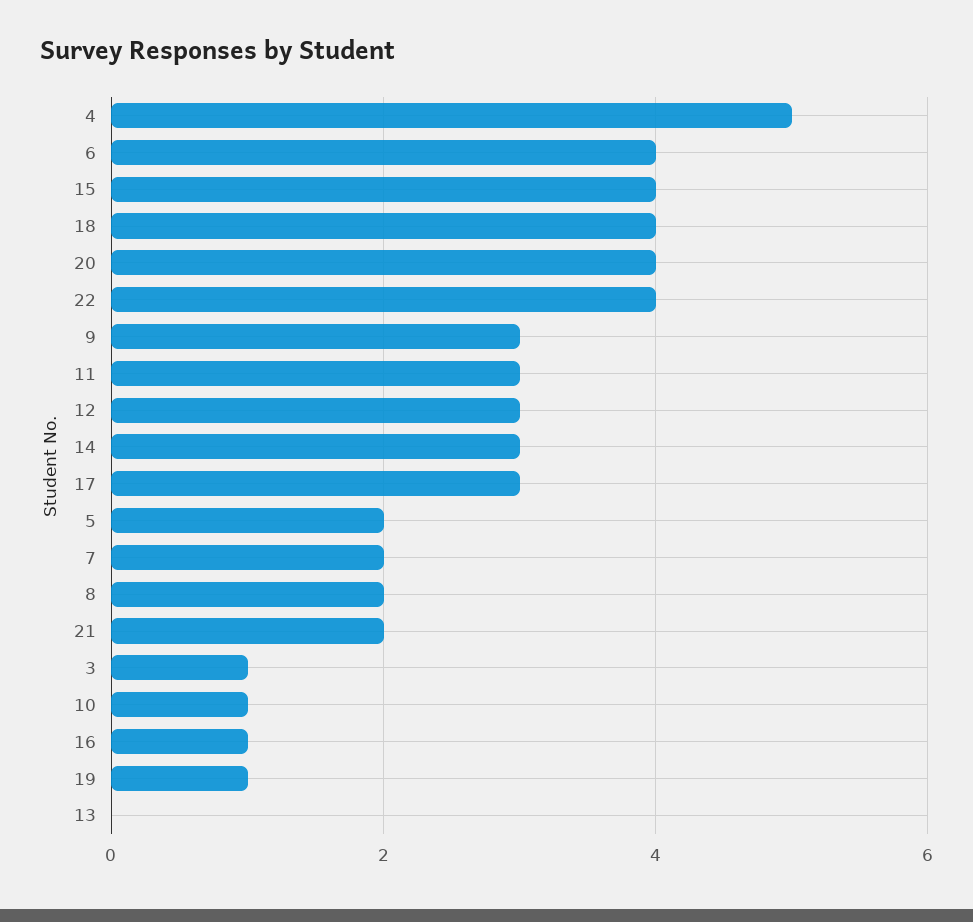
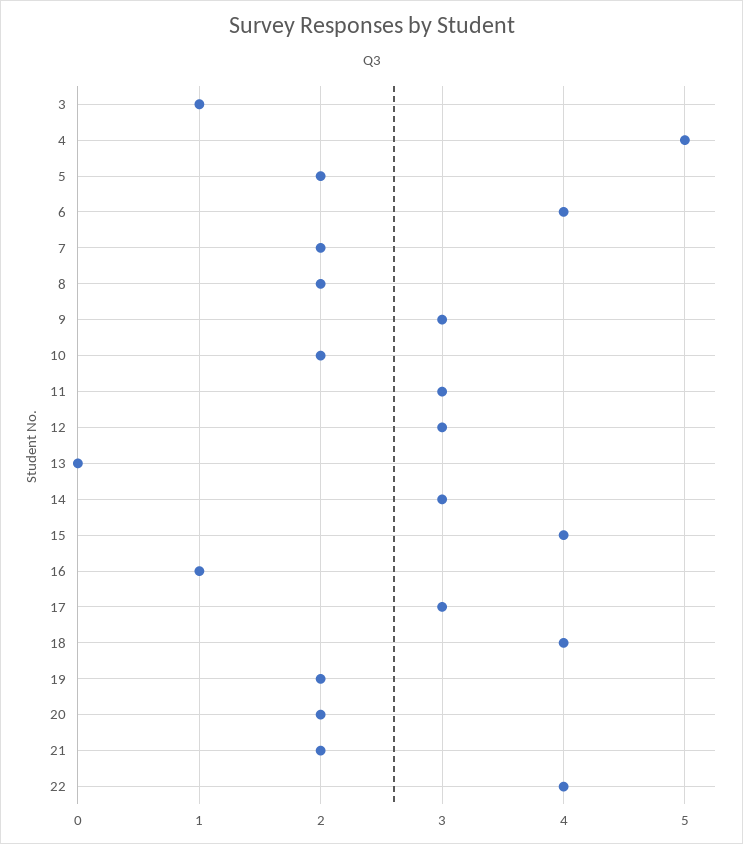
  {
    "4": 5,
    "6": 4,
    "15": 4,
    "18": 4,
-   "20": 4,
+   "20": 2,
    "22": 4,
    "9": 3,
    "11": 3,
    "12": 3,
    "14": 3,
    "17": 3,
    "5": 2,
    "7": 2,
    "8": 2,
    "21": 2,
    "3": 1,
-   "10": 1,
+   "10": 2,
    "16": 1,
-   "19": 1,
+   "19": 2,
    "13": 0
  }

